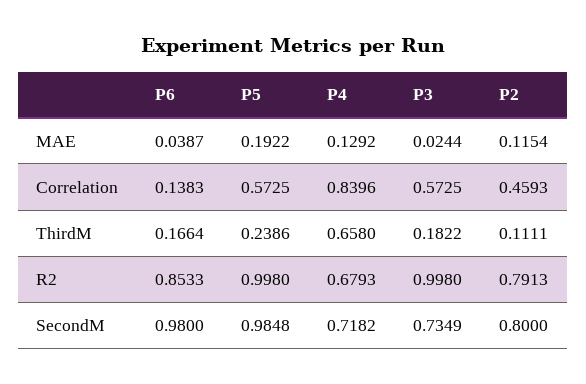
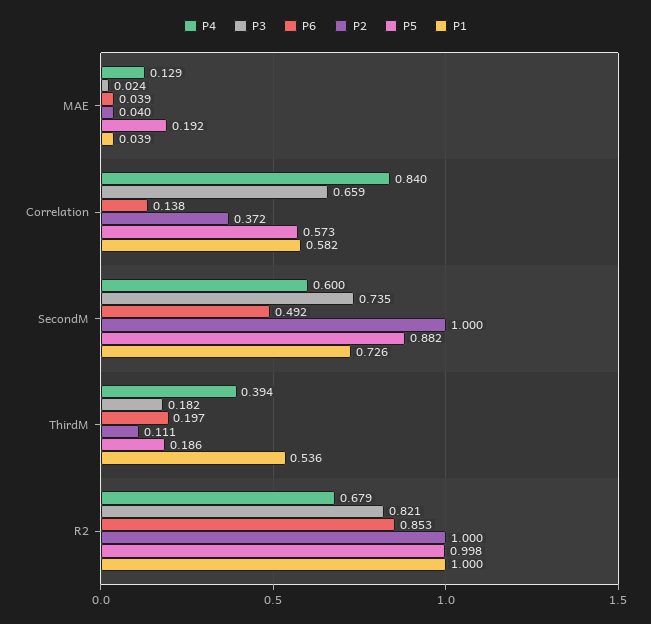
  {
    "P6": {
      "MAE": 0.0387,
      "Correlation": 0.1383,
-     "ThirdM": 0.1664,
+     "ThirdM": 0.197,
      "R2": 0.8533,
-     "SecondM": 0.98
+     "SecondM": 0.492
    },
    "P5": {
      "MAE": 0.1922,
      "Correlation": 0.5725,
-     "ThirdM": 0.2386,
+     "ThirdM": 0.186,
      "R2": 0.998,
-     "SecondM": 0.9848
+     "SecondM": 0.882
    },
    "P4": {
      "MAE": 0.1292,
      "Correlation": 0.8396,
-     "ThirdM": 0.658,
+     "ThirdM": 0.394,
      "R2": 0.6793,
-     "SecondM": 0.7182
+     "SecondM": 0.6
    },
    "P3": {
      "MAE": 0.0244,
-     "Correlation": 0.5725,
+     "Correlation": 0.659,
      "ThirdM": 0.1822,
-     "R2": 0.998,
+     "R2": 0.821,
      "SecondM": 0.7349
    },
    "P2": {
-     "MAE": 0.1154,
+     "MAE": 0.04,
-     "Correlation": 0.4593,
+     "Correlation": 0.372,
      "ThirdM": 0.1111,
-     "R2": 0.7913,
+     "R2": 1,
-     "SecondM": 0.8
+     "SecondM": 1
-   }
+   },
+   "P1": {
+     "MAE": 0.039,
+     "Correlation": 0.582,
+     "SecondM": 0.726,
+     "ThirdM": 0.536,
+     "R2": 1
+   }
  }

